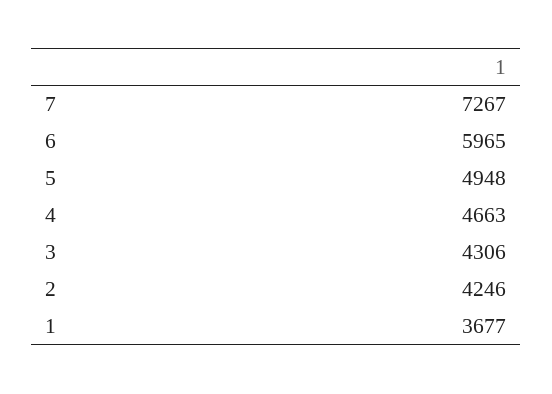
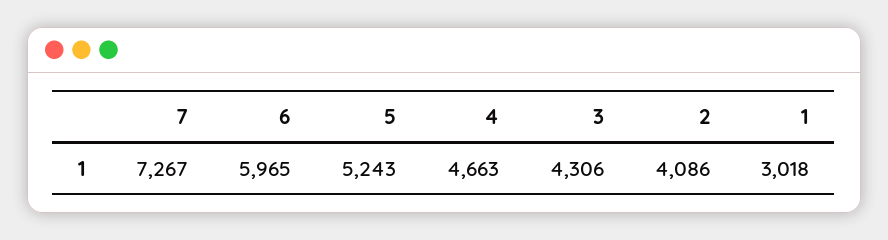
  {
    "7": 7267,
    "6": 5965,
-   "5": 4948,
+   "5": 5243,
    "4": 4663,
    "3": 4306,
-   "2": 4246,
+   "2": 4086,
-   "1": 3677
+   "1": 3018
  }

